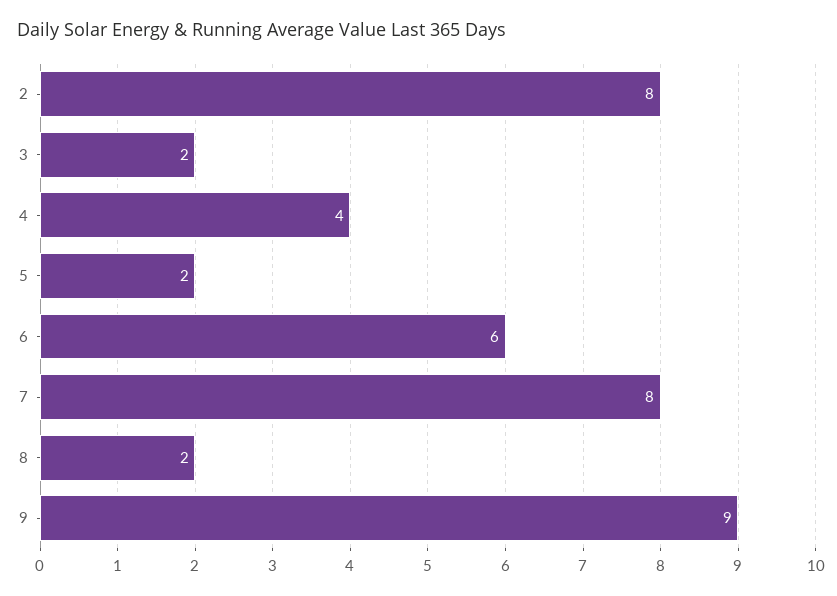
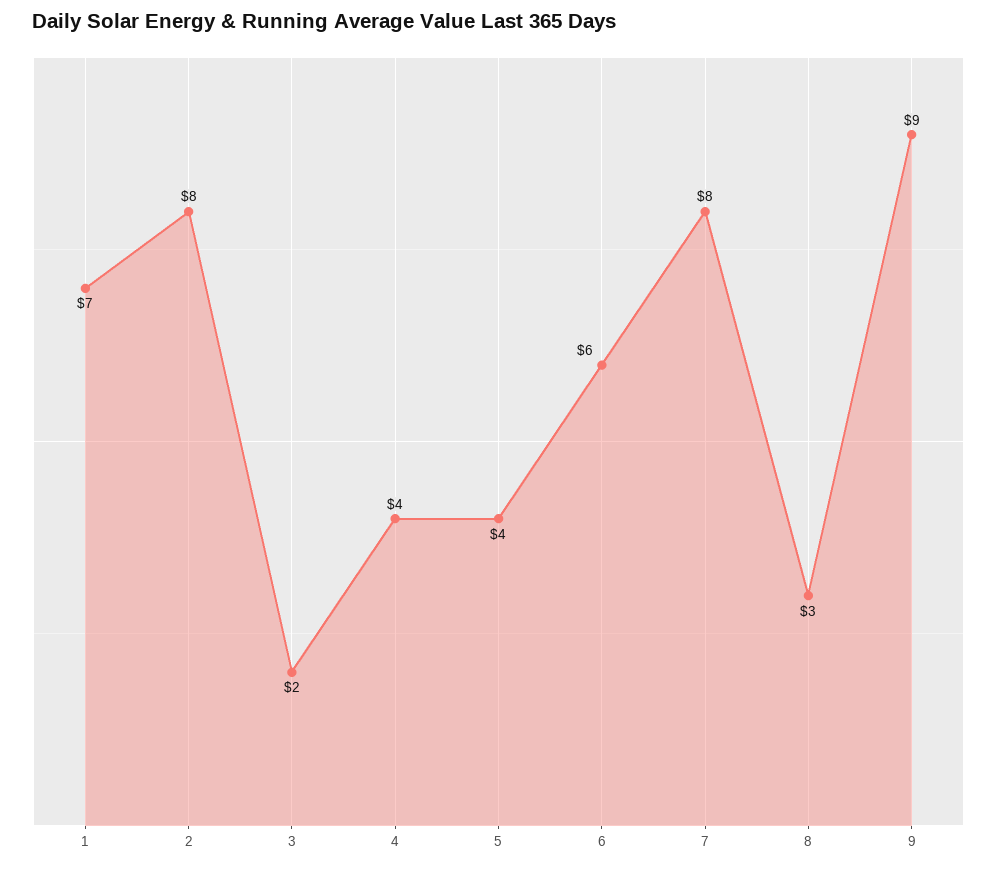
  {
    "2": 8,
    "3": 2,
    "4": 4,
-   "5": 2,
+   "5": 4,
    "6": 6,
    "7": 8,
-   "8": 2,
+   "8": 3,
-   "9": 9
+   "9": 9,
+   "1": 7
  }

